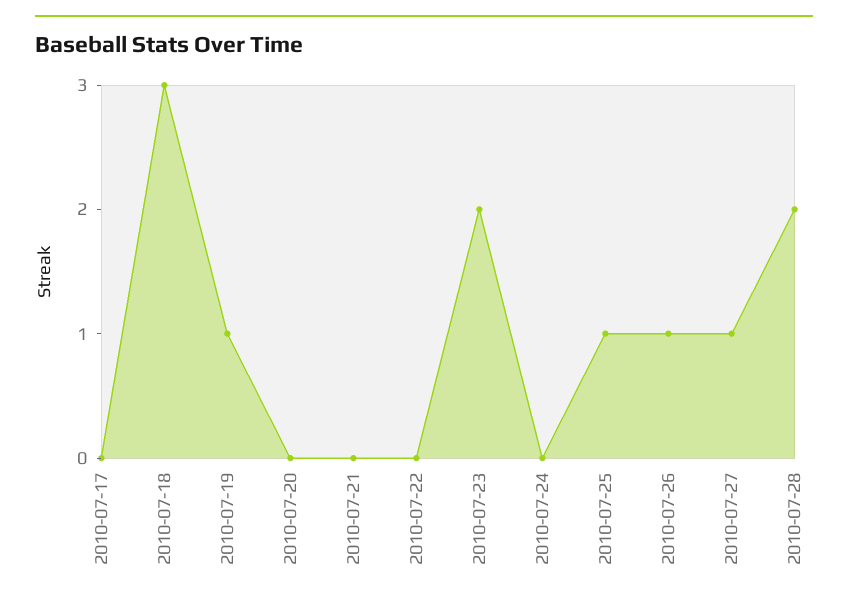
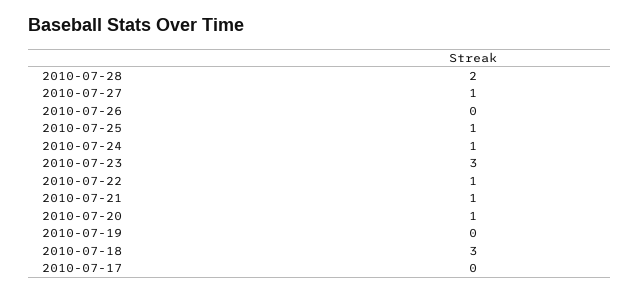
  {
    "2010-07-17": 0,
    "2010-07-18": 3,
-   "2010-07-19": 1,
+   "2010-07-19": 0,
-   "2010-07-20": 0,
+   "2010-07-20": 1,
-   "2010-07-21": 0,
+   "2010-07-21": 1,
-   "2010-07-22": 0,
+   "2010-07-22": 1,
-   "2010-07-23": 2,
+   "2010-07-23": 3,
-   "2010-07-24": 0,
+   "2010-07-24": 1,
    "2010-07-25": 1,
-   "2010-07-26": 1,
+   "2010-07-26": 0,
    "2010-07-27": 1,
    "2010-07-28": 2
  }

